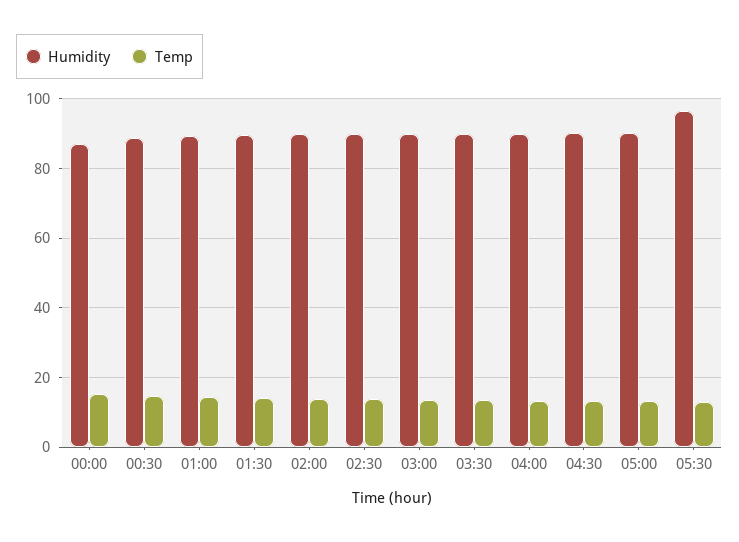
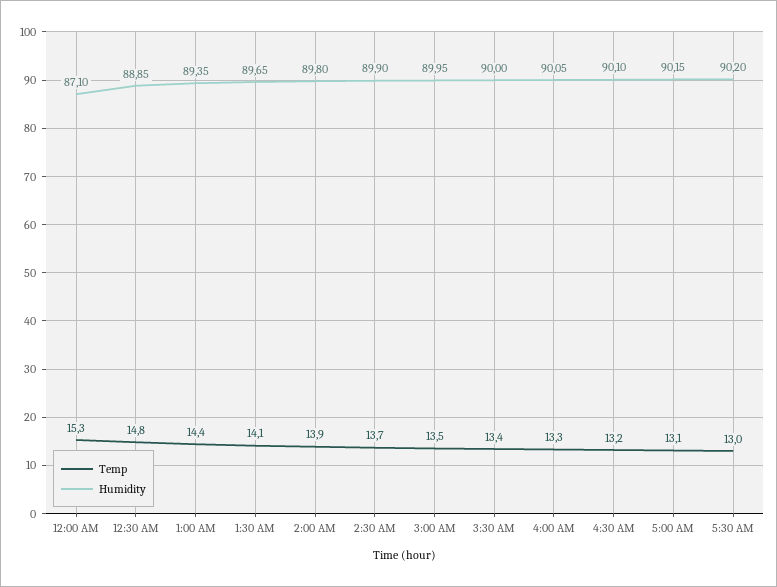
  {
    "Humidity": {
      "00:00": 87.1,
      "00:30": 88.85,
      "01:00": 89.35,
      "01:30": 89.65,
      "02:00": 89.8,
      "02:30": 89.9,
      "03:00": 89.95,
      "03:30": 90,
      "04:00": 90.05,
      "04:30": 90.1,
      "05:00": 90.15,
-     "05:30": 96
+     "05:30": 90.2
    },
    "Temp": {
      "00:00": 15.3,
      "00:30": 14.8,
      "01:00": 14.4,
      "01:30": 14.1,
      "02:00": 13.9,
      "02:30": 13.7,
      "03:00": 13.5,
      "03:30": 13.4,
      "04:00": 13.3,
      "04:30": 13.2,
      "05:00": 13.1,
      "05:30": 13
    }
  }

